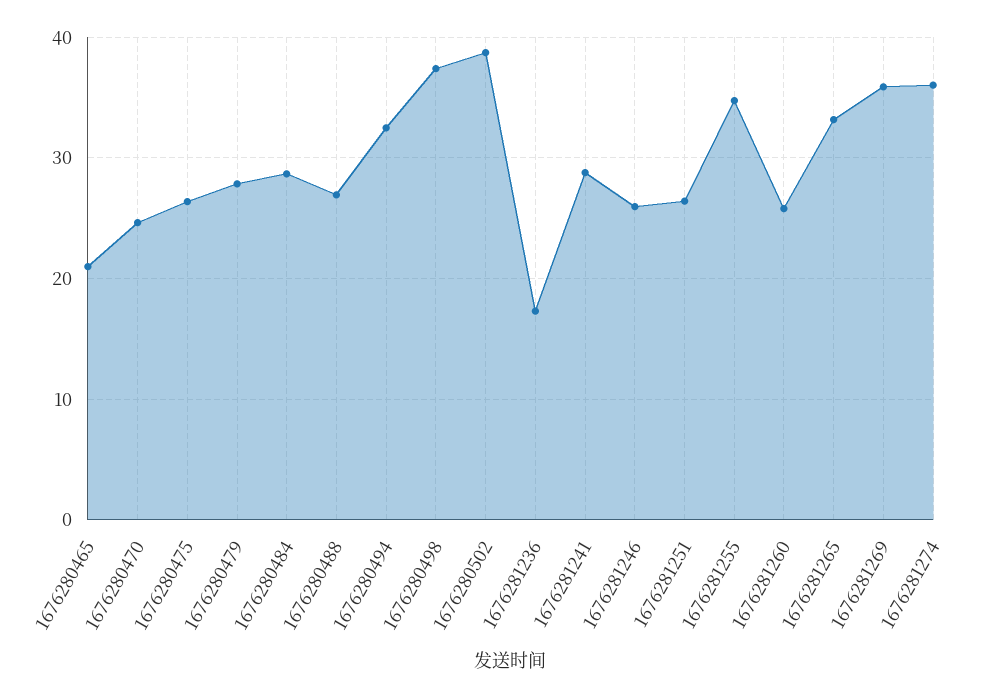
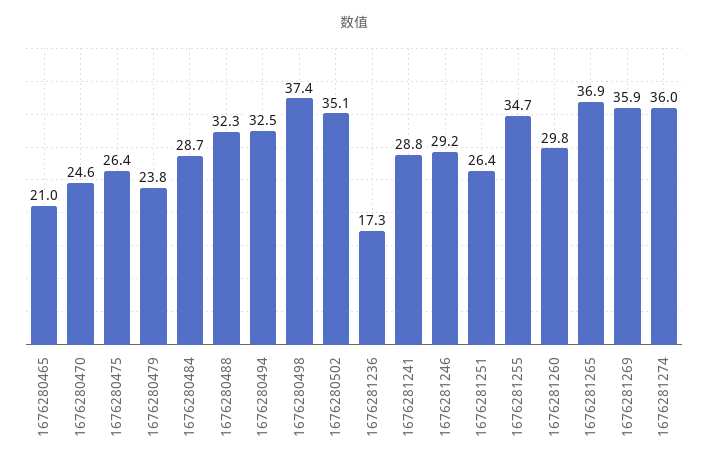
  {
    "1676280465": 21,
    "1676280470": 24.6,
    "1676280475": 26.4,
-   "1676280479": 28,
+   "1676280479": 23.8,
    "1676280484": 28.7,
-   "1676280488": 27,
+   "1676280488": 32.3,
    "1676280494": 32.5,
    "1676280498": 37.4,
-   "1676280502": 39,
+   "1676280502": 35.1,
    "1676281236": 17.3,
    "1676281241": 28.8,
-   "1676281246": 26,
+   "1676281246": 29.2,
    "1676281251": 26.4,
    "1676281255": 34.7,
-   "1676281260": 26,
+   "1676281260": 29.8,
-   "1676281265": 33,
+   "1676281265": 36.9,
    "1676281269": 35.9,
    "1676281274": 36
  }

